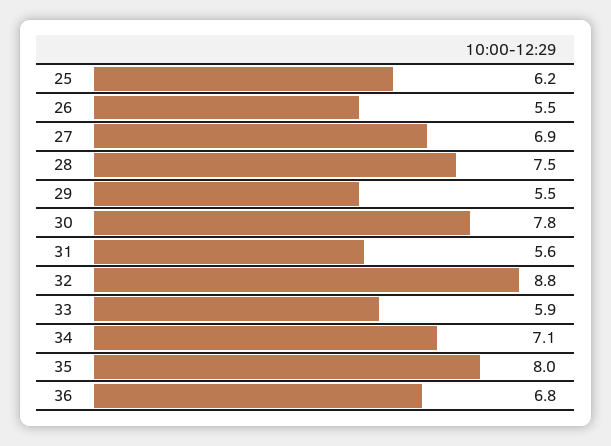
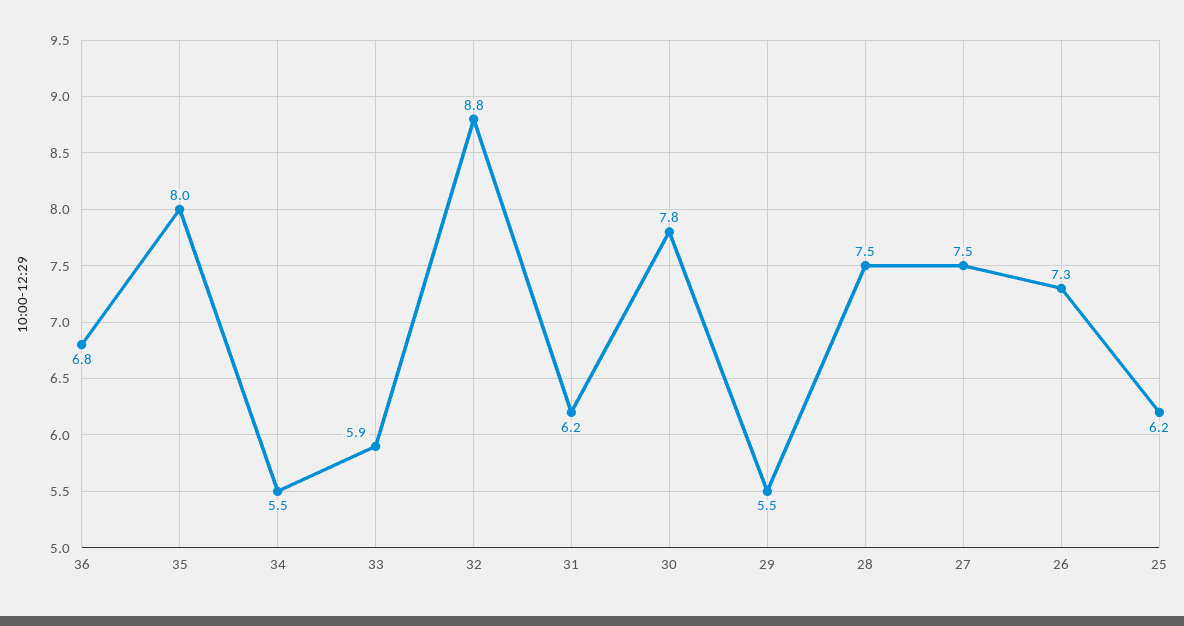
  {
    "25": 6.2,
-   "26": 5.5,
+   "26": 7.3,
-   "27": 6.9,
+   "27": 7.5,
    "28": 7.5,
    "29": 5.5,
    "30": 7.8,
-   "31": 5.6,
+   "31": 6.2,
    "32": 8.8,
    "33": 5.9,
-   "34": 7.1,
+   "34": 5.5,
    "35": 8,
    "36": 6.8
  }

